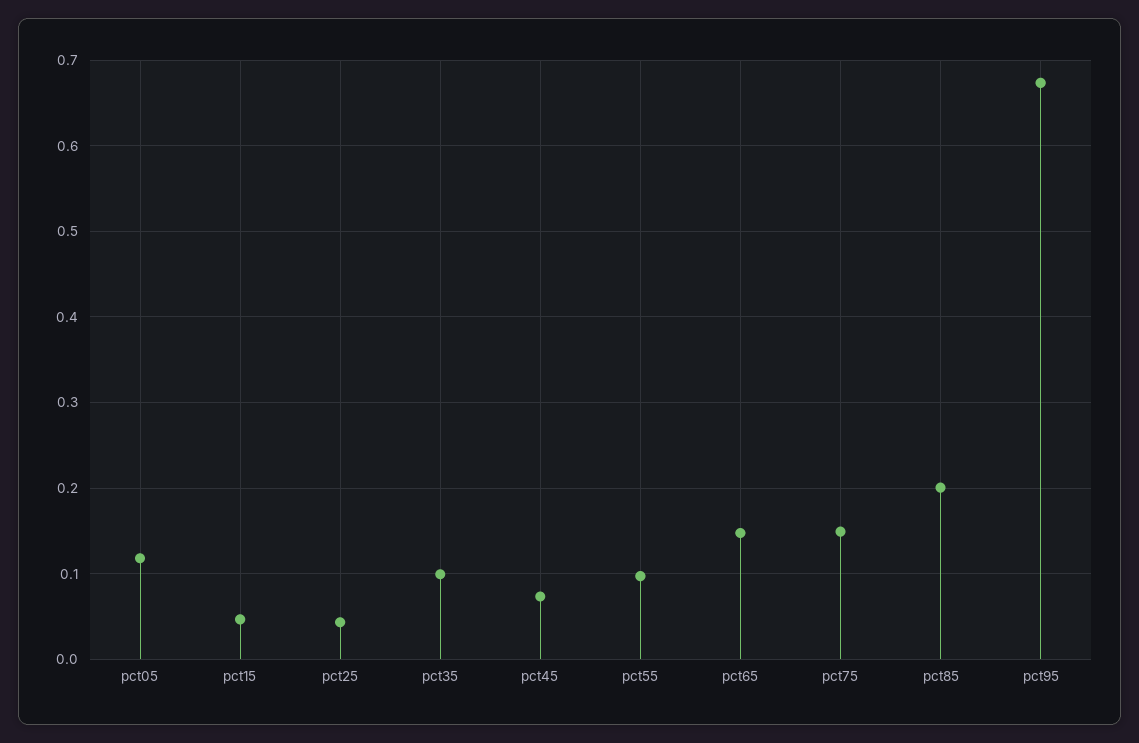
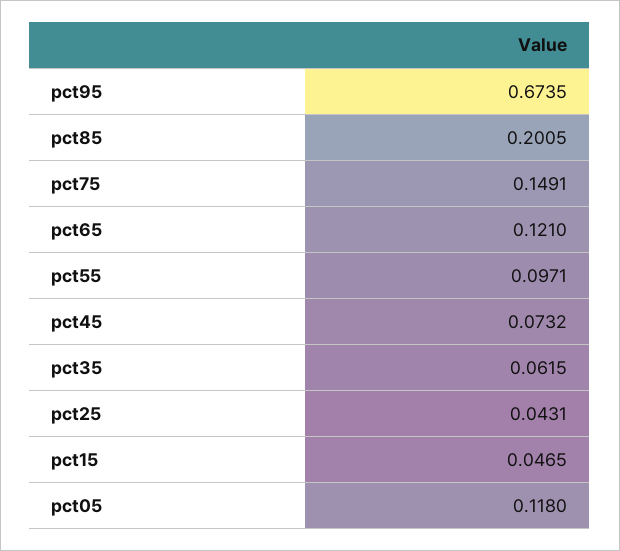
  {
    "pct05": 0.118,
    "pct15": 0.0465,
    "pct25": 0.0431,
-   "pct35": 0.1,
+   "pct35": 0.0615,
    "pct45": 0.0732,
    "pct55": 0.0971,
-   "pct65": 0.15,
+   "pct65": 0.121,
    "pct75": 0.1491,
    "pct85": 0.2005,
    "pct95": 0.6735
  }

